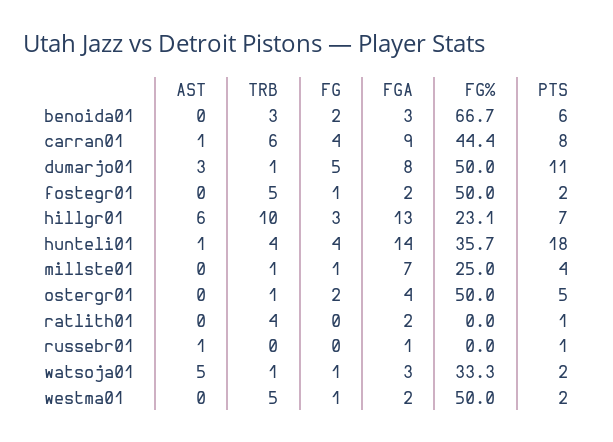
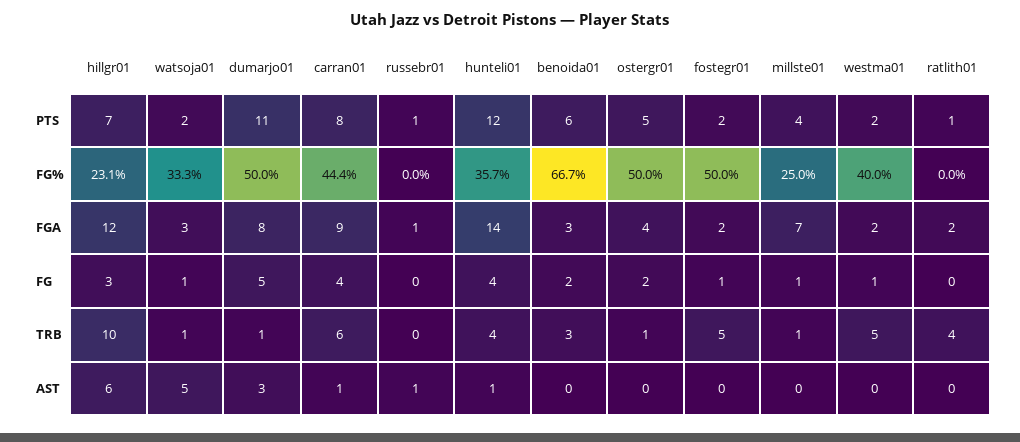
  {
    "AST": {
      "benoida01": 0,
      "carran01": 1,
      "dumarjo01": 3,
      "fostegr01": 0,
      "hillgr01": 6,
      "hunteli01": 1,
      "millste01": 0,
      "ostergr01": 0,
      "ratlith01": 0,
      "russebr01": 1,
      "watsoja01": 5,
      "westma01": 0
    },
    "TRB": {
      "benoida01": 3,
      "carran01": 6,
      "dumarjo01": 1,
      "fostegr01": 5,
      "hillgr01": 10,
      "hunteli01": 4,
      "millste01": 1,
      "ostergr01": 1,
      "ratlith01": 4,
      "russebr01": 0,
      "watsoja01": 1,
      "westma01": 5
    },
    "FG": {
      "benoida01": 2,
      "carran01": 4,
      "dumarjo01": 5,
      "fostegr01": 1,
      "hillgr01": 3,
      "hunteli01": 4,
      "millste01": 1,
      "ostergr01": 2,
      "ratlith01": 0,
      "russebr01": 0,
      "watsoja01": 1,
      "westma01": 1
    },
    "FGA": {
      "benoida01": 3,
      "carran01": 9,
      "dumarjo01": 8,
      "fostegr01": 2,
-     "hillgr01": 13,
+     "hillgr01": 12,
      "hunteli01": 14,
      "millste01": 7,
      "ostergr01": 4,
      "ratlith01": 2,
      "russebr01": 1,
      "watsoja01": 3,
      "westma01": 2
    },
    "FG%": {
      "benoida01": 66.7,
      "carran01": 44.4,
      "dumarjo01": 50,
      "fostegr01": 50,
      "hillgr01": 23.1,
      "hunteli01": 35.7,
      "millste01": 25,
      "ostergr01": 50,
      "ratlith01": 0,
      "russebr01": 0,
      "watsoja01": 33.3,
-     "westma01": 50
+     "westma01": 40
    },
    "PTS": {
      "benoida01": 6,
      "carran01": 8,
      "dumarjo01": 11,
      "fostegr01": 2,
      "hillgr01": 7,
-     "hunteli01": 18,
+     "hunteli01": 12,
      "millste01": 4,
      "ostergr01": 5,
      "ratlith01": 1,
      "russebr01": 1,
      "watsoja01": 2,
      "westma01": 2
    }
  }

